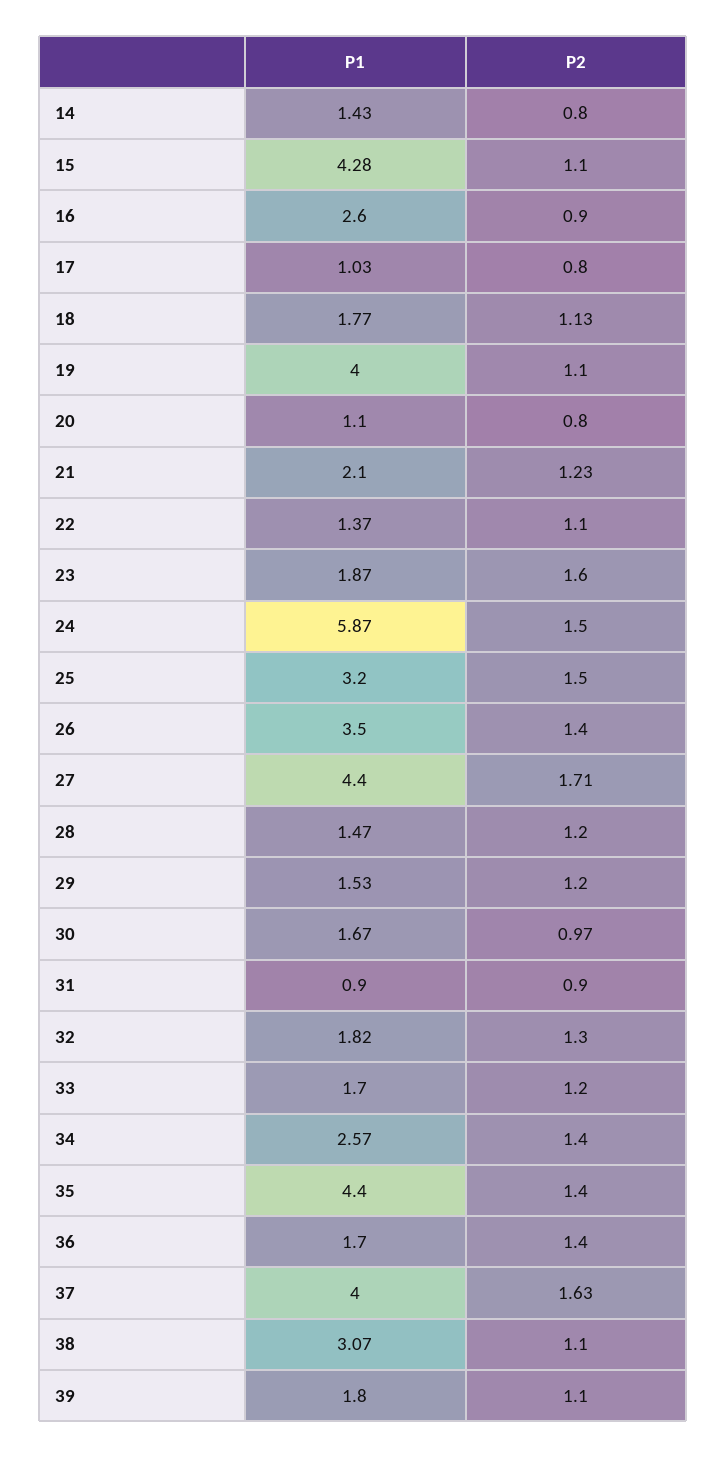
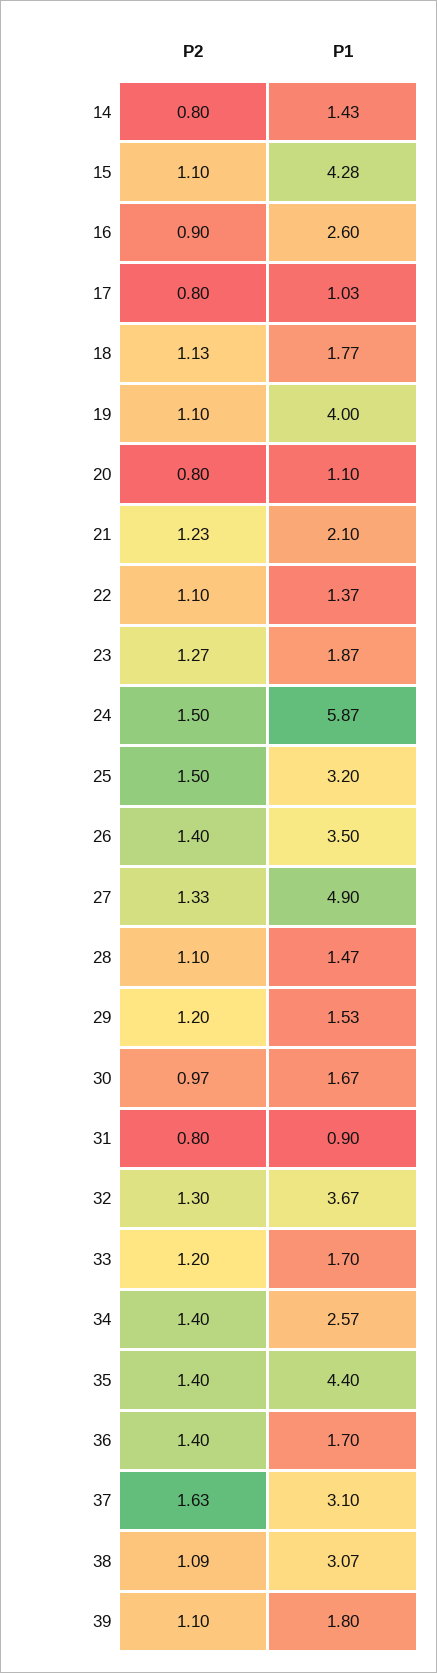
  {
    "P1": {
      "14": 1.43,
      "15": 4.28,
      "16": 2.6,
      "17": 1.03,
      "18": 1.77,
      "19": 4,
      "20": 1.1,
      "21": 2.1,
      "22": 1.37,
      "23": 1.87,
      "24": 5.87,
      "25": 3.2,
      "26": 3.5,
-     "27": 4.4,
+     "27": 4.9,
      "28": 1.47,
      "29": 1.53,
      "30": 1.67,
      "31": 0.9,
-     "32": 1.82,
+     "32": 3.67,
      "33": 1.7,
      "34": 2.57,
      "35": 4.4,
      "36": 1.7,
-     "37": 4,
+     "37": 3.1,
      "38": 3.07,
      "39": 1.8
    },
    "P2": {
      "14": 0.8,
      "15": 1.1,
      "16": 0.9,
      "17": 0.8,
      "18": 1.13,
      "19": 1.1,
      "20": 0.8,
      "21": 1.23,
      "22": 1.1,
-     "23": 1.6,
+     "23": 1.27,
      "24": 1.5,
      "25": 1.5,
      "26": 1.4,
-     "27": 1.71,
+     "27": 1.33,
-     "28": 1.2,
+     "28": 1.1,
      "29": 1.2,
      "30": 0.97,
-     "31": 0.9,
+     "31": 0.8,
      "32": 1.3,
      "33": 1.2,
      "34": 1.4,
      "35": 1.4,
      "36": 1.4,
      "37": 1.63,
-     "38": 1.1,
+     "38": 1.09,
      "39": 1.1
    }
  }

